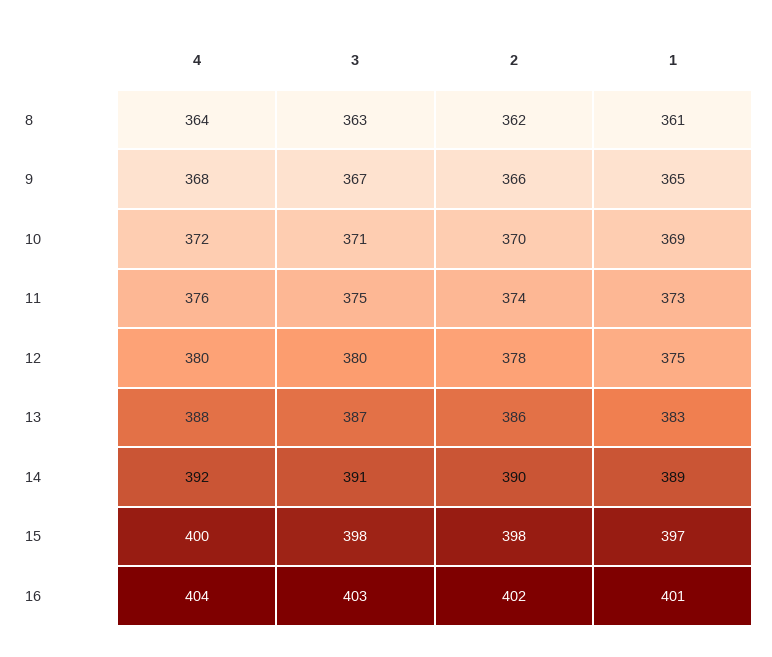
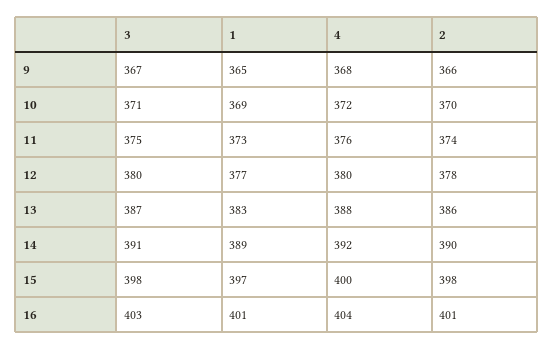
  {
    "4": {
-     "8": 364,
      "9": 368,
      "10": 372,
      "11": 376,
      "12": 380,
      "13": 388,
      "14": 392,
      "15": 400,
      "16": 404
    },
    "3": {
-     "8": 363,
      "9": 367,
      "10": 371,
      "11": 375,
      "12": 380,
      "13": 387,
      "14": 391,
      "15": 398,
      "16": 403
    },
    "2": {
-     "8": 362,
      "9": 366,
      "10": 370,
      "11": 374,
      "12": 378,
      "13": 386,
      "14": 390,
      "15": 398,
-     "16": 402
+     "16": 401
    },
    "1": {
-     "8": 361,
      "9": 365,
      "10": 369,
      "11": 373,
-     "12": 375,
+     "12": 377,
      "13": 383,
      "14": 389,
      "15": 397,
      "16": 401
    }
  }

